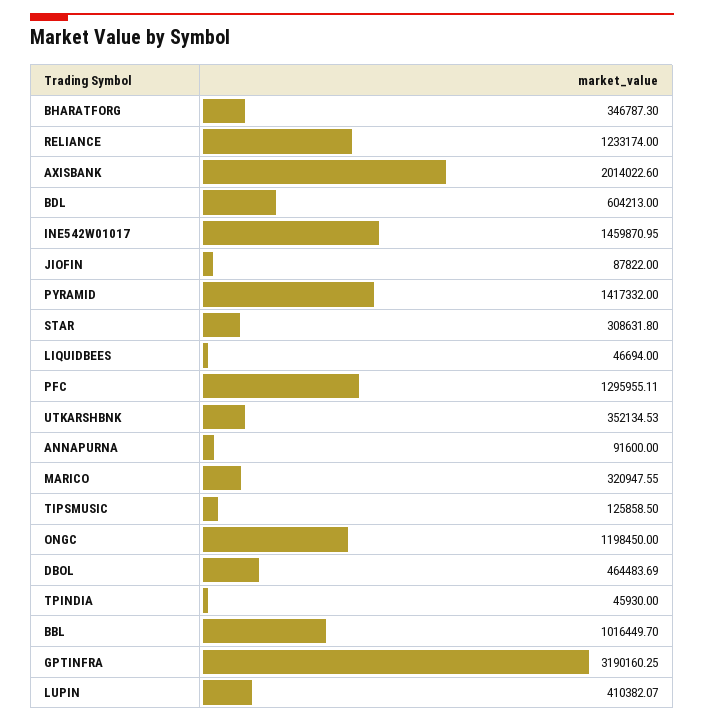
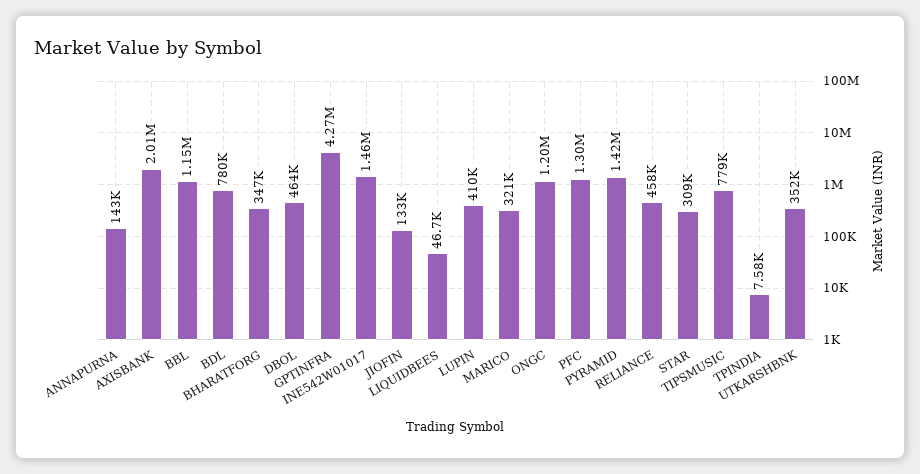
  {
    "BHARATFORG": 346787.3,
-   "RELIANCE": 1233174,
+   "RELIANCE": 458000,
    "AXISBANK": 2014022.6,
-   "BDL": 604213,
+   "BDL": 780000,
    "INE542W01017": 1459870.95,
-   "JIOFIN": 87822,
+   "JIOFIN": 133000,
    "PYRAMID": 1417332,
    "STAR": 308631.8,
    "LIQUIDBEES": 46694,
    "PFC": 1295955.11,
    "UTKARSHBNK": 352134.53,
-   "ANNAPURNA": 91600,
+   "ANNAPURNA": 143000,
    "MARICO": 320947.55,
-   "TIPSMUSIC": 125858.5,
+   "TIPSMUSIC": 779000,
    "ONGC": 1198450,
    "DBOL": 464483.69,
-   "TPINDIA": 45930,
+   "TPINDIA": 7580,
-   "BBL": 1016449.7,
+   "BBL": 1150000,
-   "GPTINFRA": 3190160.25,
+   "GPTINFRA": 4270000,
    "LUPIN": 410382.07
  }

